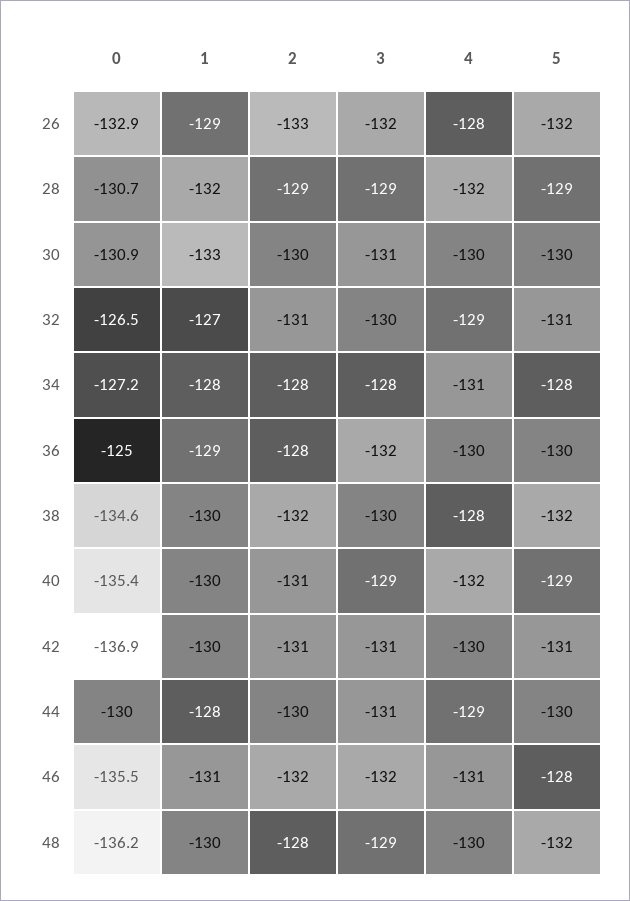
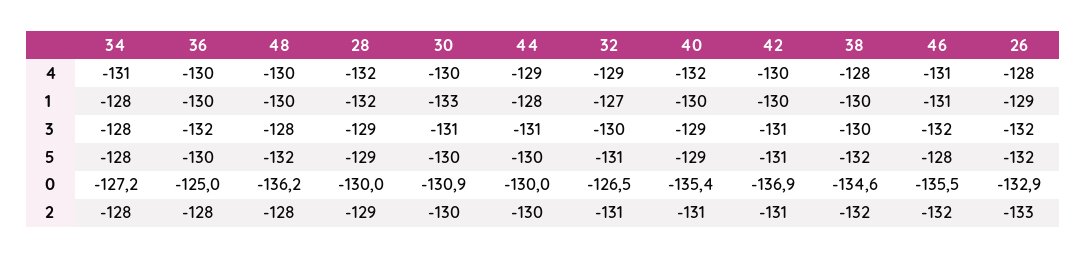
  {
    "0": {
      "26": -132.9,
-     "28": -130.7,
+     "28": -130,
      "30": -130.9,
      "32": -126.5,
      "34": -127.2,
      "36": -125,
      "38": -134.6,
      "40": -135.4,
      "42": -136.9,
      "44": -130,
      "46": -135.5,
      "48": -136.2
    },
    "1": {
      "26": -129,
      "28": -132,
      "30": -133,
      "32": -127,
      "34": -128,
-     "36": -129,
+     "36": -130,
      "38": -130,
      "40": -130,
      "42": -130,
      "44": -128,
      "46": -131,
      "48": -130
    },
    "2": {
      "26": -133,
      "28": -129,
      "30": -130,
      "32": -131,
      "34": -128,
      "36": -128,
      "38": -132,
      "40": -131,
      "42": -131,
      "44": -130,
      "46": -132,
      "48": -128
    },
    "3": {
      "26": -132,
      "28": -129,
      "30": -131,
      "32": -130,
      "34": -128,
      "36": -132,
      "38": -130,
      "40": -129,
      "42": -131,
      "44": -131,
      "46": -132,
-     "48": -129
+     "48": -128
    },
    "4": {
      "26": -128,
      "28": -132,
      "30": -130,
      "32": -129,
      "34": -131,
      "36": -130,
      "38": -128,
      "40": -132,
      "42": -130,
      "44": -129,
      "46": -131,
      "48": -130
    },
    "5": {
      "26": -132,
      "28": -129,
      "30": -130,
      "32": -131,
      "34": -128,
      "36": -130,
      "38": -132,
      "40": -129,
      "42": -131,
      "44": -130,
      "46": -128,
      "48": -132
    }
  }

